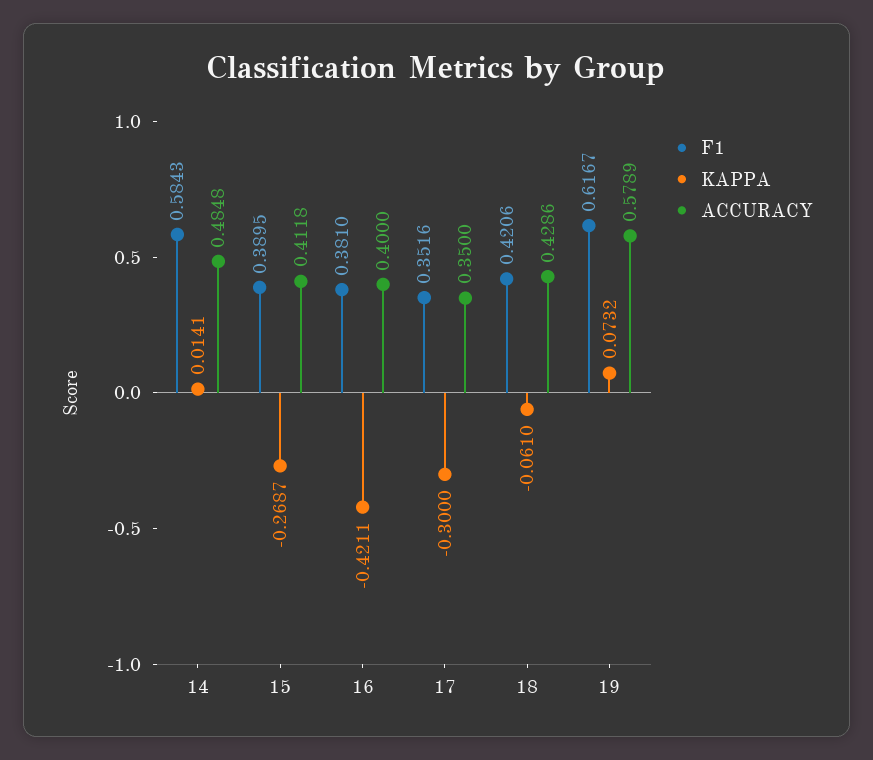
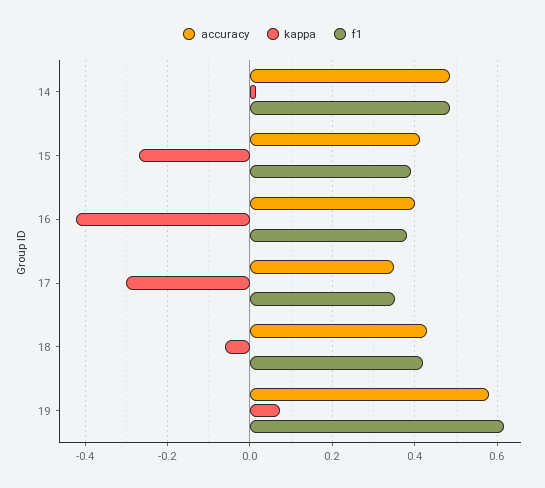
  {
    "F1": {
-     "14": 0.5843,
+     "14": 0.48,
      "15": 0.3895,
      "16": 0.381,
      "17": 0.3516,
      "18": 0.4206,
      "19": 0.6167
    },
    "KAPPA": {
      "14": 0.0141,
      "15": -0.2687,
      "16": -0.4211,
      "17": -0.3,
      "18": -0.061,
      "19": 0.0732
    },
    "ACCURACY": {
      "14": 0.4848,
      "15": 0.4118,
      "16": 0.4,
      "17": 0.35,
      "18": 0.4286,
      "19": 0.5789
    }
  }

